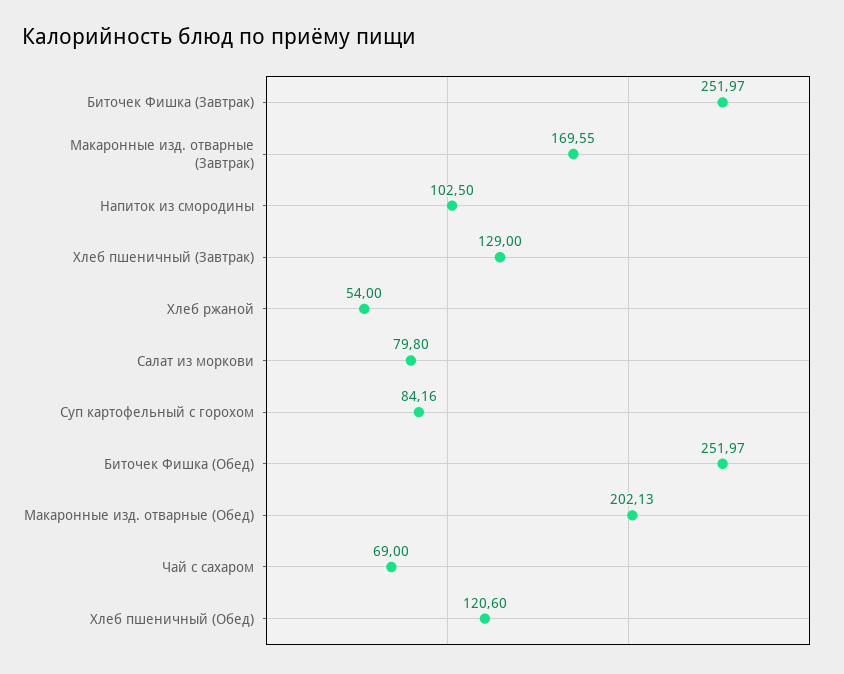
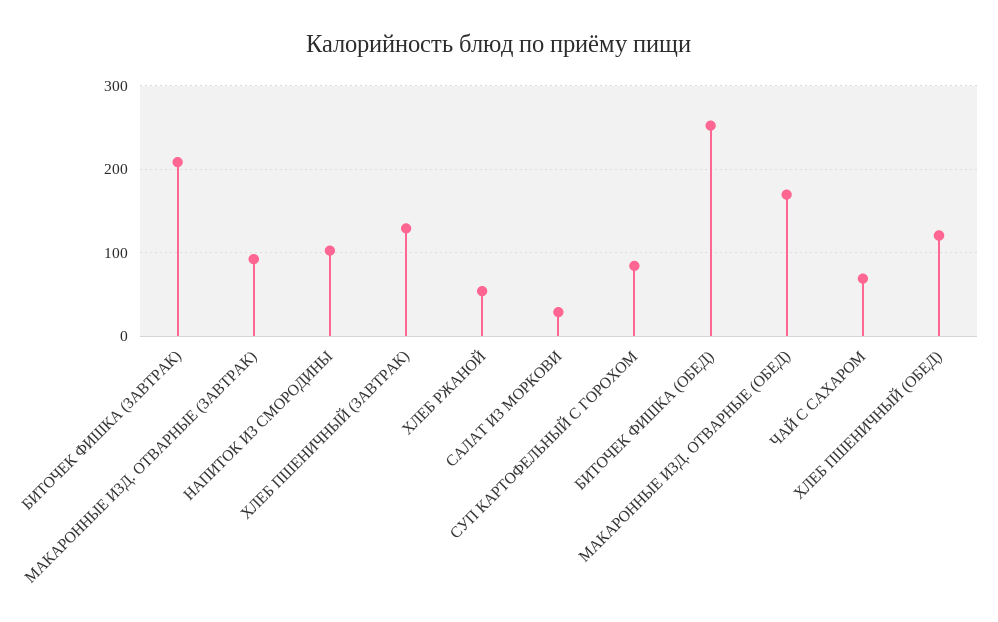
  {
-   "Биточек Фишка (Завтрак)": 251.97,
+   "Биточек Фишка (Завтрак)": 210,
-   "Макаронные изд. отварные (Завтрак)": 169.55,
+   "Макаронные изд. отварные (Завтрак)": 90,
    "Напиток из смородины": 102.5,
    "Хлеб пшеничный (Завтрак)": 129,
    "Хлеб ржаной": 54,
-   "Салат из моркови": 79.8,
+   "Салат из моркови": 30,
    "Суп картофельный с горохом": 84.16,
    "Биточек Фишка (Обед)": 251.97,
-   "Макаронные изд. отварные (Обед)": 202.13,
+   "Макаронные изд. отварные (Обед)": 170,
    "Чай с сахаром": 69,
    "Хлеб пшеничный (Обед)": 120.6
  }

